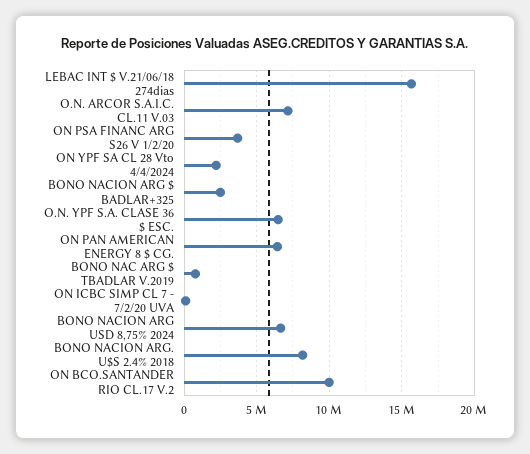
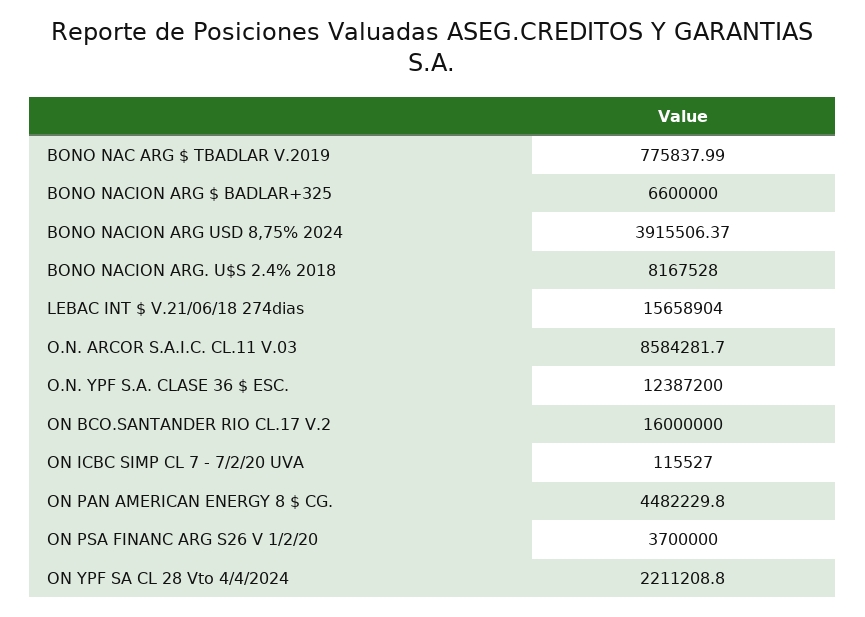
  {
    "LEBAC INT $ V.21/06/18 274dias": 15658904,
-   "O.N. ARCOR S.A.I.C. CL.11 V.03": 7000000,
+   "O.N. ARCOR S.A.I.C. CL.11 V.03": 8584281.7,
    "ON PSA FINANC ARG S26 V 1/2/20": 3700000,
    "ON YPF SA CL 28 Vto 4/4/2024": 2211208.8,
-   "BONO NACION ARG $ BADLAR+325": 2500000,
+   "BONO NACION ARG $ BADLAR+325": 6600000,
-   "O.N. YPF S.A. CLASE 36 $ ESC.": 6500000,
+   "O.N. YPF S.A. CLASE 36 $ ESC.": 12387200,
-   "ON PAN AMERICAN ENERGY 8 $ CG.": 6500000,
+   "ON PAN AMERICAN ENERGY 8 $ CG.": 4482229.8,
    "BONO NAC ARG $ TBADLAR V.2019": 775837.99,
    "ON ICBC SIMP CL 7 - 7/2/20 UVA": 115527,
-   "BONO NACION ARG USD 8,75% 2024": 6500000,
+   "BONO NACION ARG USD 8,75% 2024": 3915506.37,
    "BONO NACION ARG. U$S 2.4% 2018": 8167528,
-   "ON BCO.SANTANDER RIO CL.17 V.2": 10000000
+   "ON BCO.SANTANDER RIO CL.17 V.2": 16000000
  }

